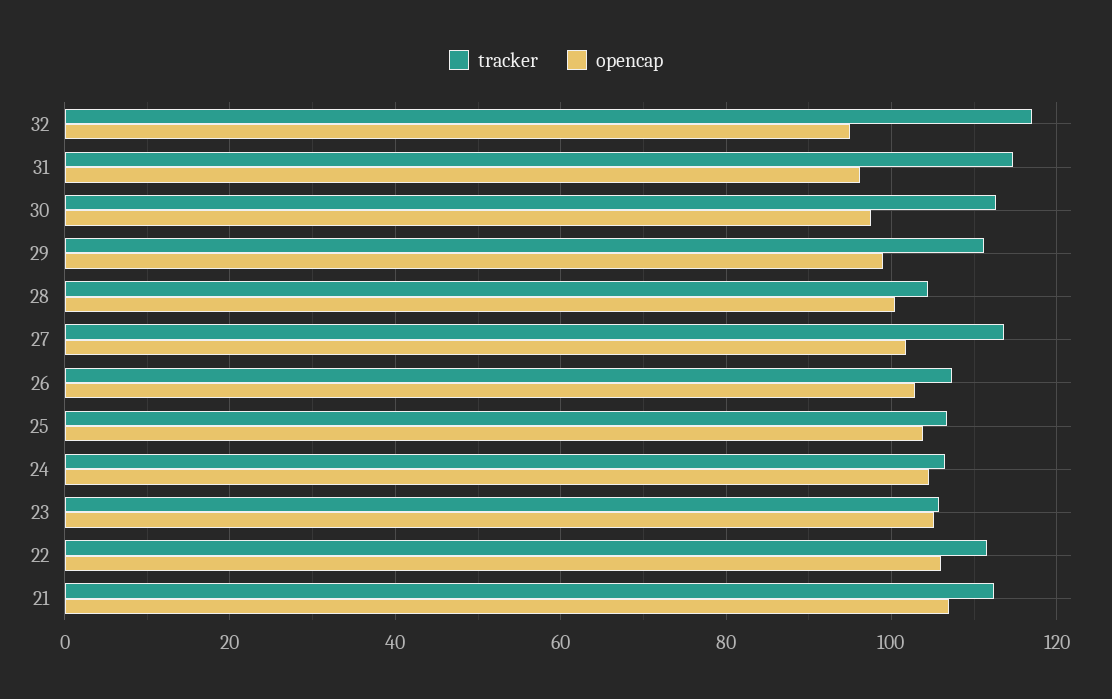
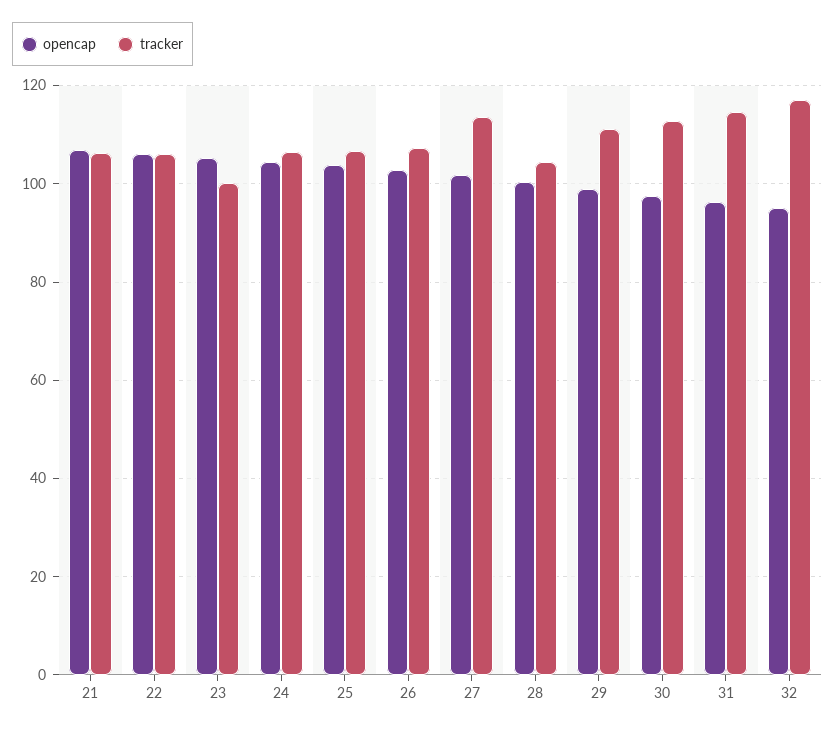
  {
    "tracker": {
      "32": 118,
      "31": 114,
      "30": 112,
      "29": 112,
      "28": 104,
      "27": 114,
      "26": 108,
      "25": 106,
      "24": 106,
-     "23": 106,
+     "23": 100,
-     "22": 112,
+     "22": 106,
-     "21": 112
+     "21": 106
    },
    "opencap": {
      "32": 96,
      "31": 96,
      "30": 98,
      "29": 100,
      "28": 100,
      "27": 102,
      "26": 102,
      "25": 104,
      "24": 104,
      "23": 106,
      "22": 106,
      "21": 106
    }
  }

